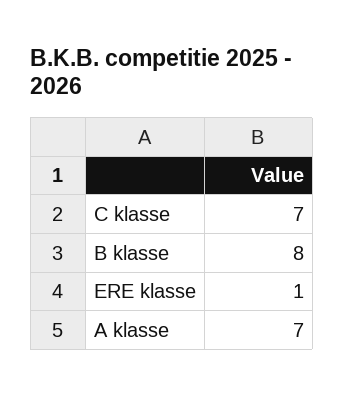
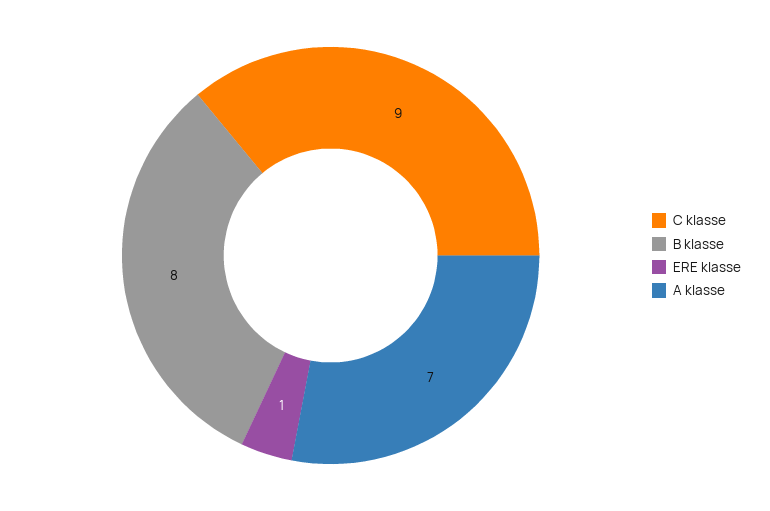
  {
-   "C klasse": 7,
+   "C klasse": 9,
    "B klasse": 8,
    "ERE klasse": 1,
    "A klasse": 7
  }

